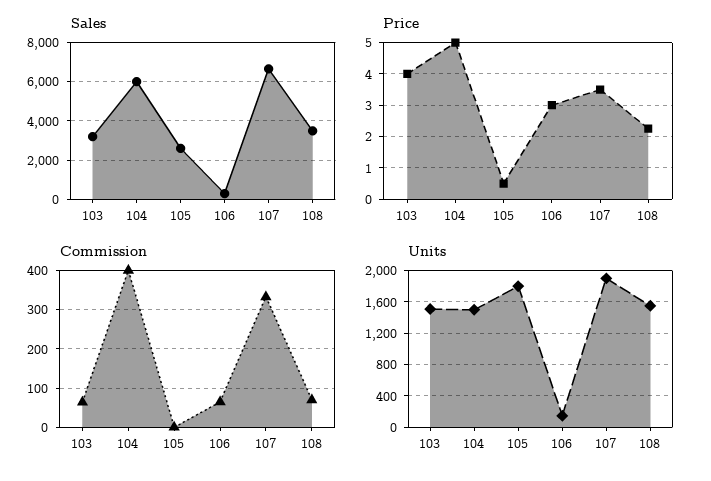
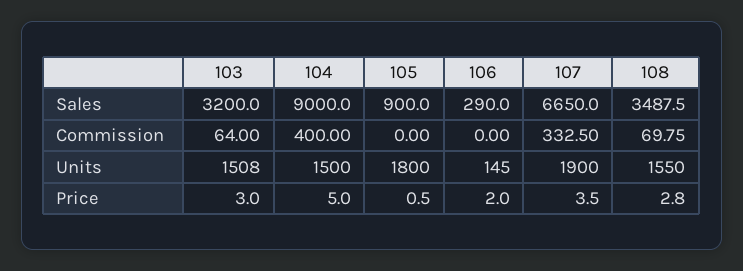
  {
    "Sales": {
      "103": 3200,
-     "104": 6000,
+     "104": 9000,
-     "105": 2500,
+     "105": 900,
      "106": 290,
      "107": 6650,
      "108": 3487.5
    },
    "Price": {
-     "103": 4,
+     "103": 3,
      "104": 5,
      "105": 0.5,
-     "106": 3,
+     "106": 2,
      "107": 3.5,
-     "108": 2.2
+     "108": 2.8
    },
    "Commission": {
      "103": 64,
      "104": 400,
      "105": 0,
-     "106": 60,
+     "106": 0,
      "107": 332.5,
      "108": 69.75
    },
    "Units": {
      "103": 1508,
      "104": 1500,
      "105": 1800,
      "106": 145,
      "107": 1900,
      "108": 1550
    }
  }

